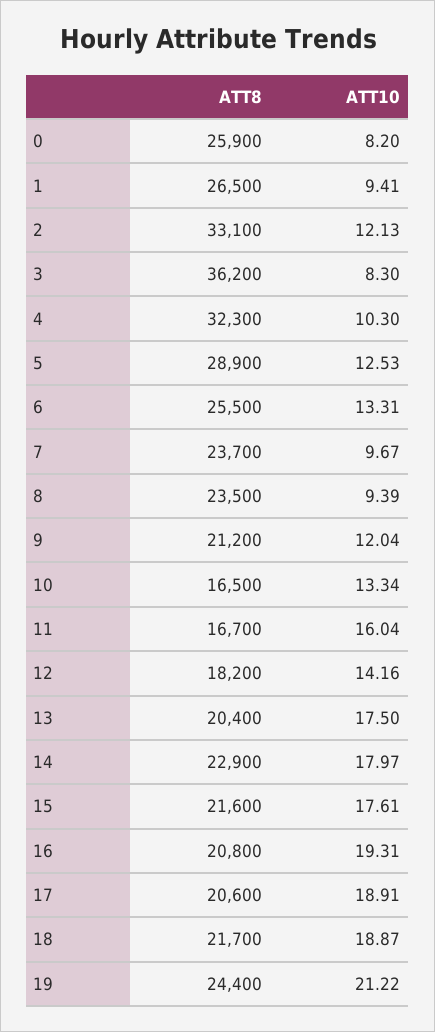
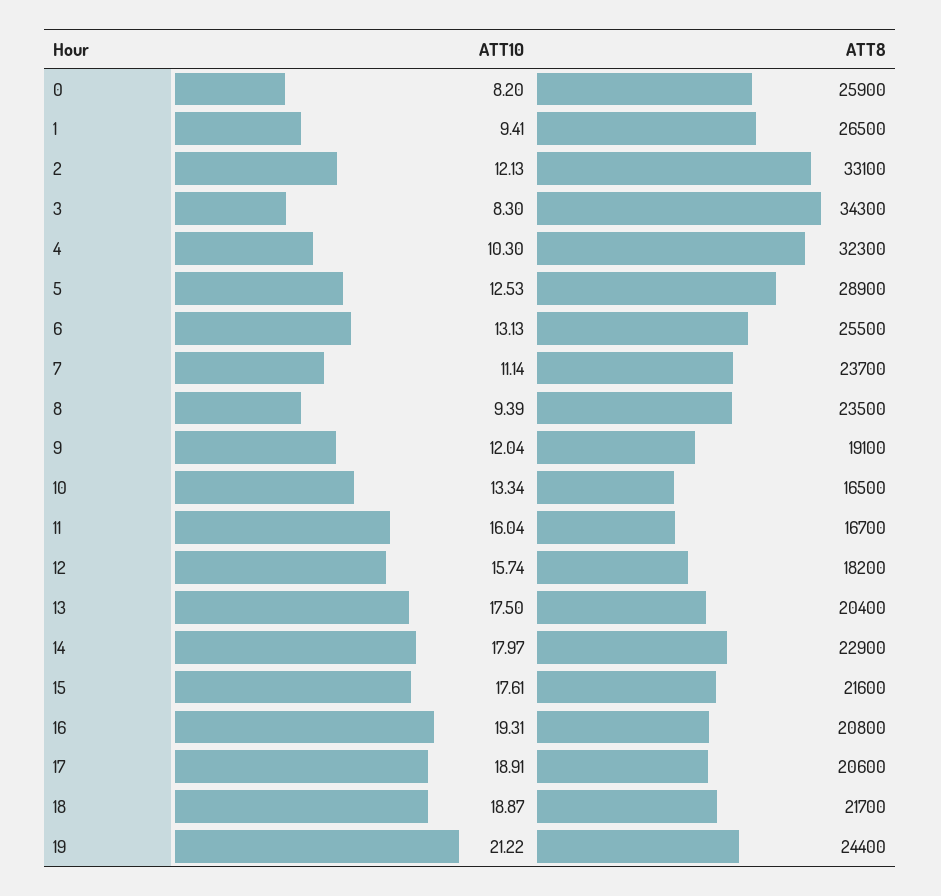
  {
    "ATT8": {
      "0": 25900,
      "1": 26500,
      "2": 33100,
-     "3": 36200,
+     "3": 34300,
      "4": 32300,
      "5": 28900,
      "6": 25500,
      "7": 23700,
      "8": 23500,
-     "9": 21200,
+     "9": 19100,
      "10": 16500,
      "11": 16700,
      "12": 18200,
      "13": 20400,
      "14": 22900,
      "15": 21600,
      "16": 20800,
      "17": 20600,
      "18": 21700,
      "19": 24400
    },
    "ATT10": {
      "0": 8.2,
      "1": 9.41,
      "2": 12.13,
      "3": 8.3,
      "4": 10.3,
      "5": 12.53,
-     "6": 13.31,
+     "6": 13.13,
-     "7": 9.67,
+     "7": 11.14,
      "8": 9.39,
      "9": 12.04,
      "10": 13.34,
      "11": 16.04,
-     "12": 14.16,
+     "12": 15.74,
      "13": 17.5,
      "14": 17.97,
      "15": 17.61,
      "16": 19.31,
      "17": 18.91,
      "18": 18.87,
      "19": 21.22
    }
  }

